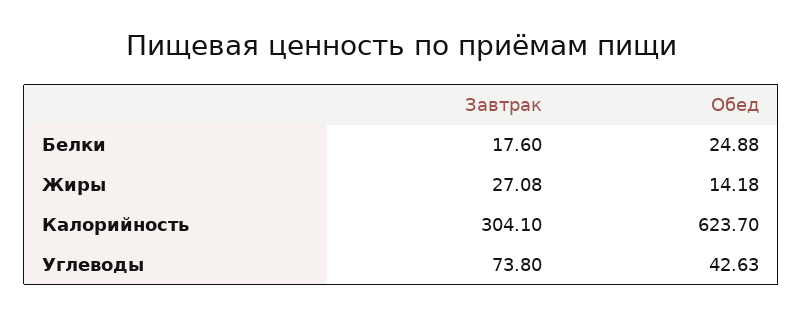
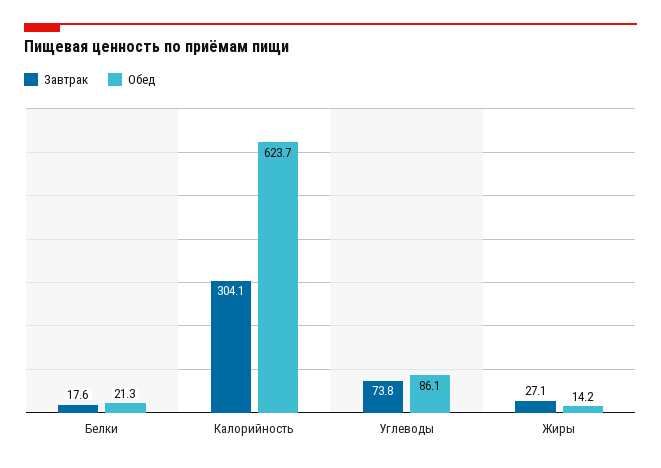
  {
    "Завтрак": {
      "Белки": 17.6,
      "Жиры": 27.08,
      "Калорийность": 304.1,
      "Углеводы": 73.8
    },
    "Обед": {
-     "Белки": 24.88,
+     "Белки": 21.3,
      "Жиры": 14.18,
      "Калорийность": 623.7,
-     "Углеводы": 42.63
+     "Углеводы": 86.1
    }
  }

